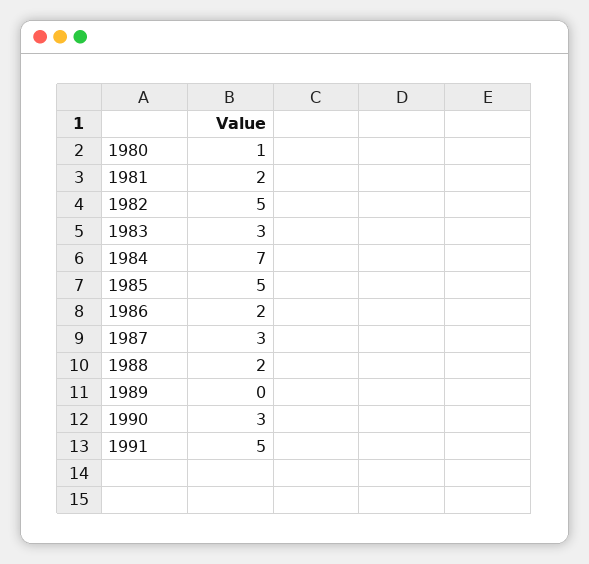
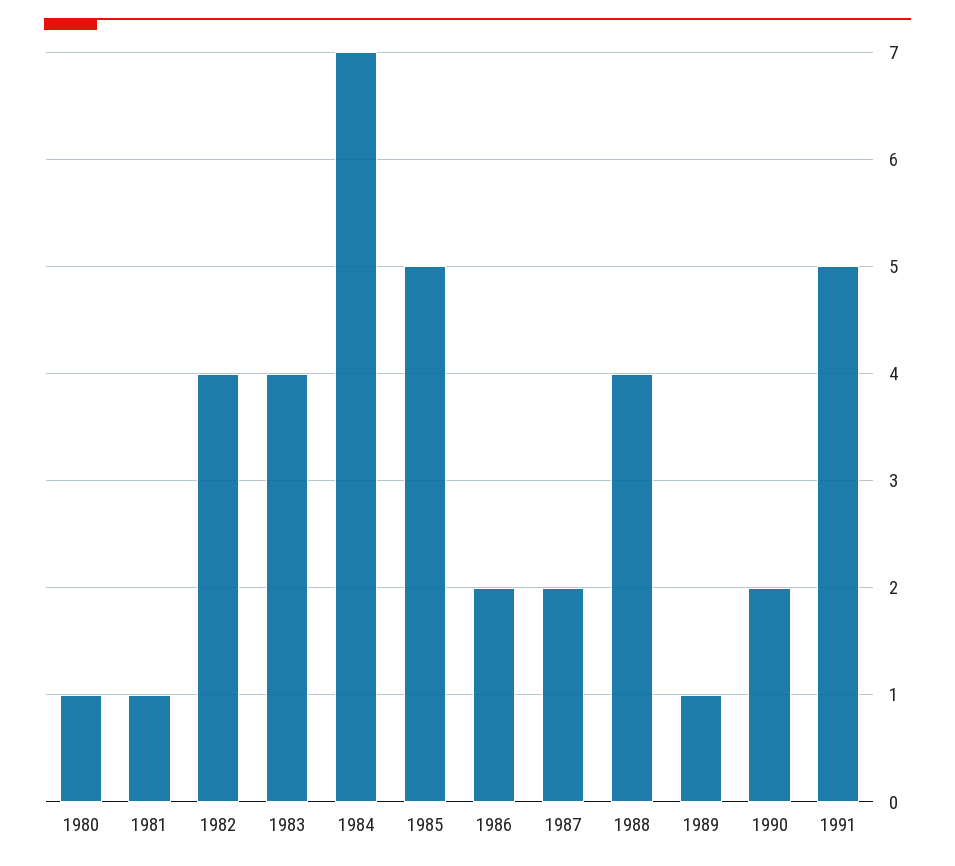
  {
    "1980": 1,
-   "1981": 2,
+   "1981": 1,
-   "1982": 5,
+   "1982": 4,
-   "1983": 3,
+   "1983": 4,
    "1984": 7,
    "1985": 5,
    "1986": 2,
-   "1987": 3,
+   "1987": 2,
-   "1988": 2,
+   "1988": 4,
-   "1989": 0,
+   "1989": 1,
-   "1990": 3,
+   "1990": 2,
    "1991": 5
  }

